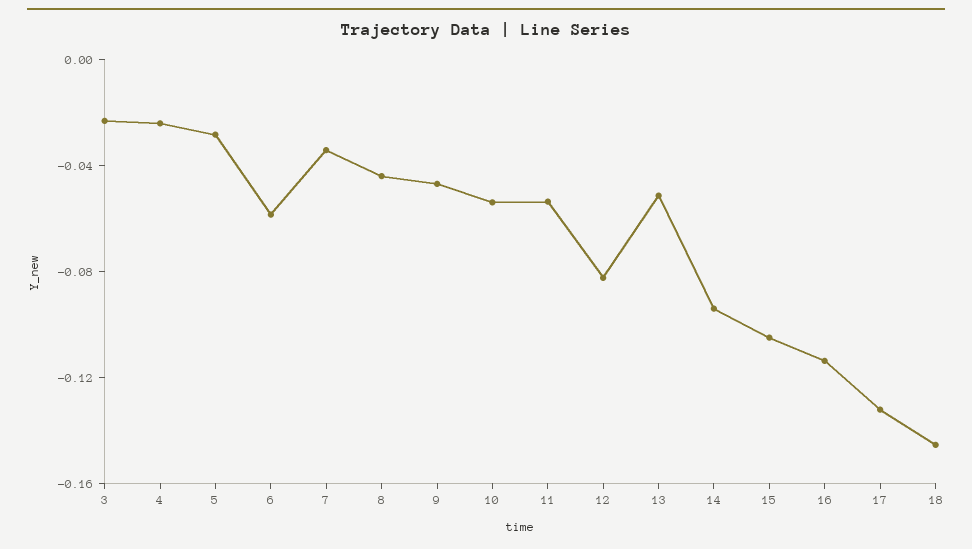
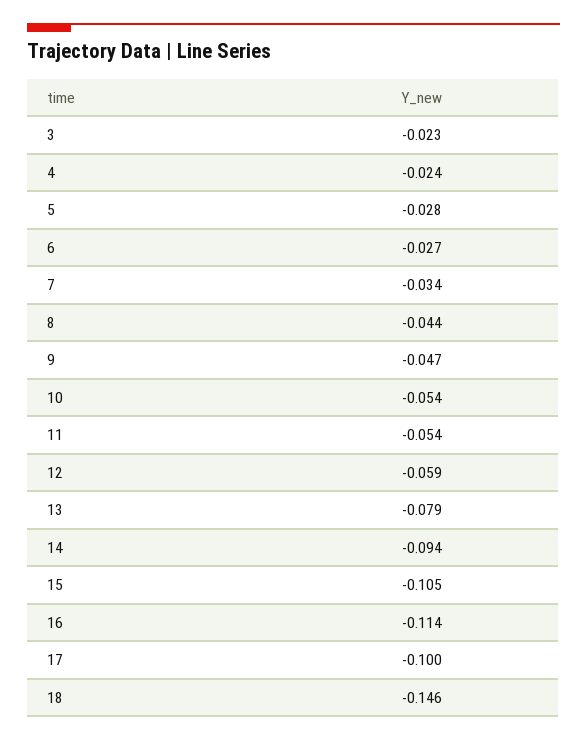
  {
    "3": -0.023,
    "4": -0.024,
    "5": -0.028,
-   "6": -0.06,
+   "6": -0.027,
    "7": -0.034,
    "8": -0.044,
    "9": -0.047,
    "10": -0.054,
    "11": -0.054,
-   "12": -0.08,
+   "12": -0.059,
-   "13": -0.05,
+   "13": -0.079,
    "14": -0.094,
    "15": -0.105,
    "16": -0.114,
-   "17": -0.13,
+   "17": -0.1,
    "18": -0.146
  }

